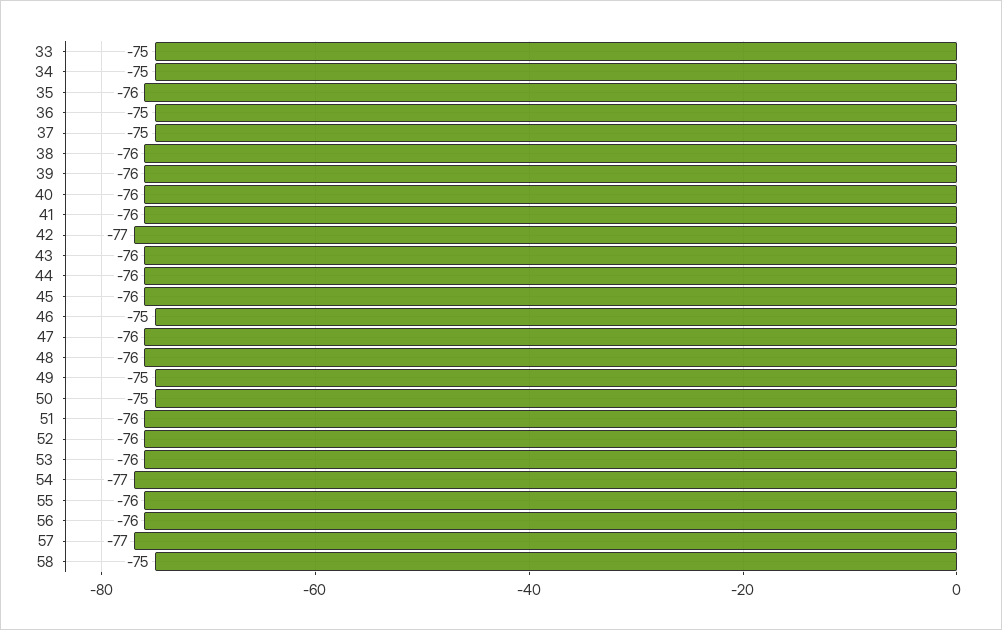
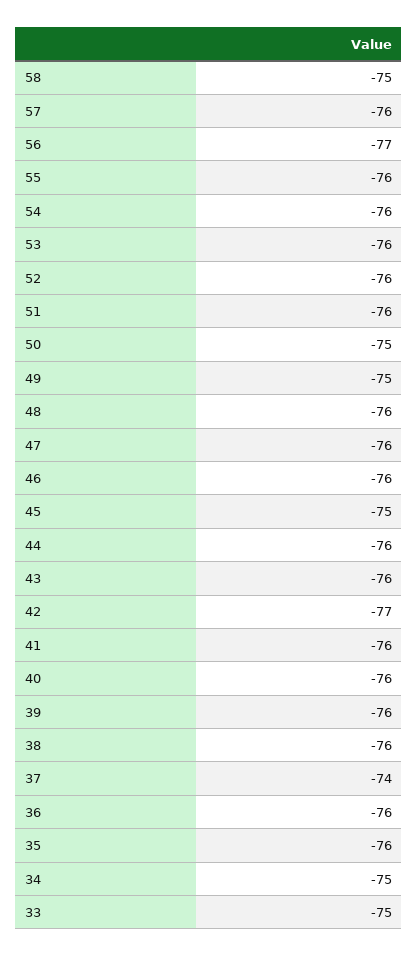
  {
    "33": -75,
    "34": -75,
    "35": -76,
-   "36": -75,
+   "36": -76,
-   "37": -75,
+   "37": -74,
    "38": -76,
    "39": -76,
    "40": -76,
    "41": -76,
    "42": -77,
    "43": -76,
    "44": -76,
-   "45": -76,
+   "45": -75,
-   "46": -75,
+   "46": -76,
    "47": -76,
    "48": -76,
    "49": -75,
    "50": -75,
    "51": -76,
    "52": -76,
    "53": -76,
-   "54": -77,
+   "54": -76,
    "55": -76,
-   "56": -76,
+   "56": -77,
-   "57": -77,
+   "57": -76,
    "58": -75
  }

